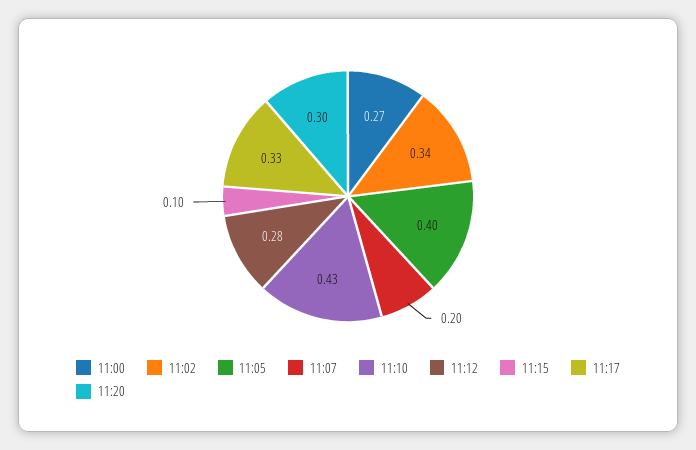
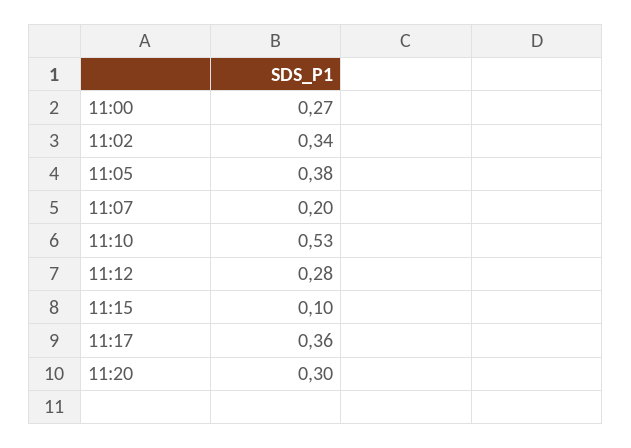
  {
    "11:00": 0.27,
    "11:02": 0.34,
-   "11:05": 0.4,
+   "11:05": 0.38,
    "11:07": 0.2,
-   "11:10": 0.43,
+   "11:10": 0.53,
    "11:12": 0.28,
    "11:15": 0.1,
-   "11:17": 0.33,
+   "11:17": 0.36,
    "11:20": 0.3
  }

